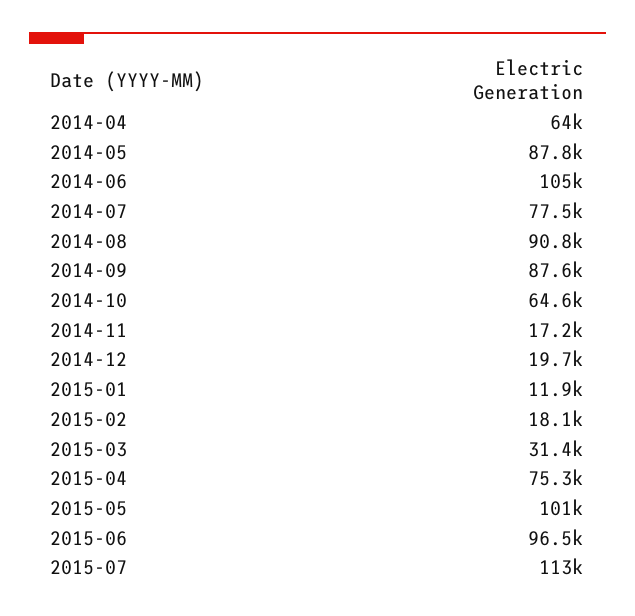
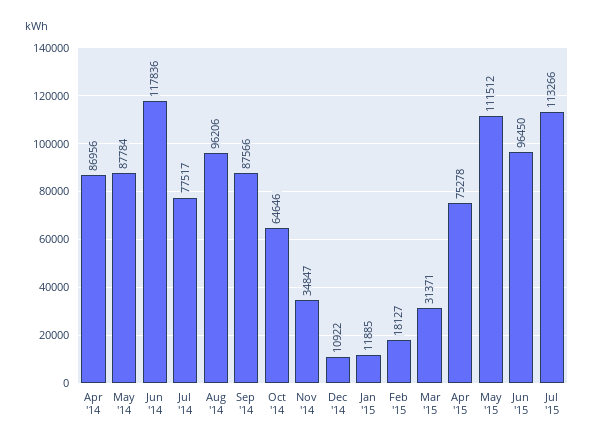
  {
-   "2014-04": 64000,
+   "2014-04": 86956,
    "2014-05": 87784,
-   "2014-06": 105000,
+   "2014-06": 117836,
    "2014-07": 77517,
-   "2014-08": 90800,
+   "2014-08": 96206,
    "2014-09": 87566,
    "2014-10": 64646,
-   "2014-11": 17200,
+   "2014-11": 34847,
-   "2014-12": 19700,
+   "2014-12": 10922,
    "2015-01": 11885,
    "2015-02": 18127,
    "2015-03": 31371,
    "2015-04": 75278,
-   "2015-05": 101000,
+   "2015-05": 111512,
    "2015-06": 96450,
    "2015-07": 113266
  }

